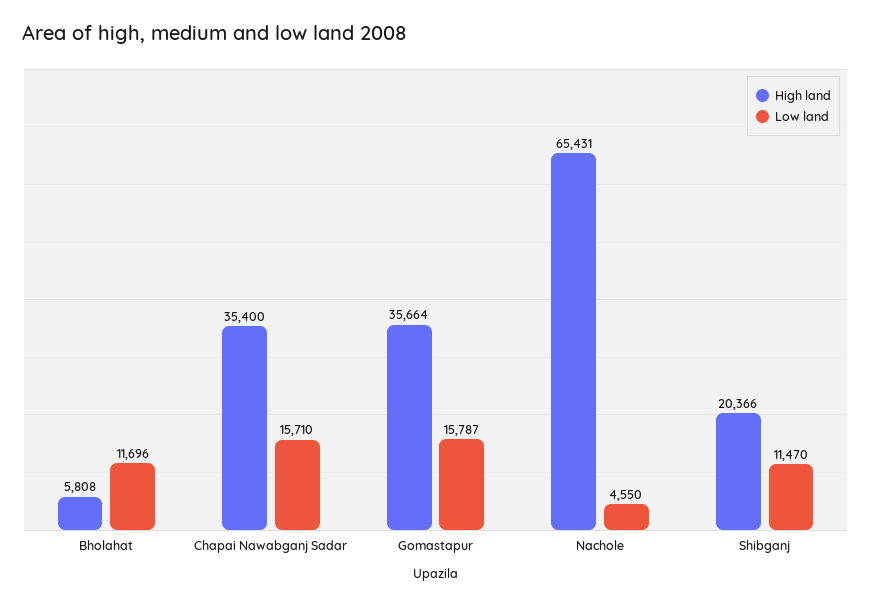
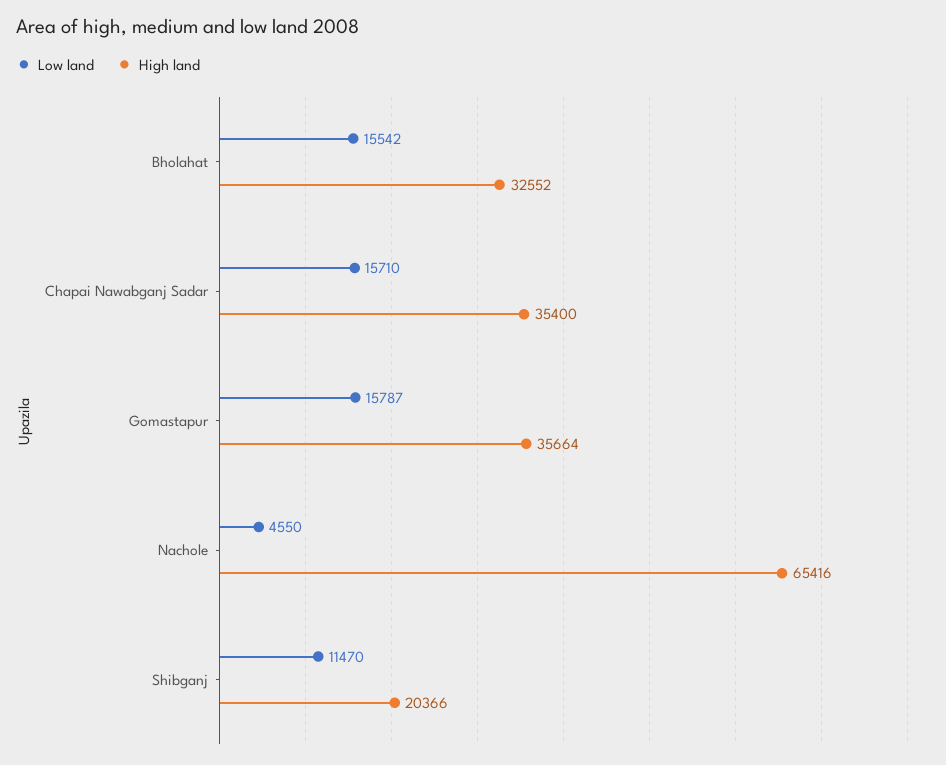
  {
    "High land": {
-     "Bholahat": 5808,
+     "Bholahat": 32552,
      "Chapai Nawabganj Sadar": 35400,
      "Gomastapur": 35664,
-     "Nachole": 65431,
+     "Nachole": 65416,
      "Shibganj": 20366
    },
    "Low land": {
-     "Bholahat": 11696,
+     "Bholahat": 15542,
      "Chapai Nawabganj Sadar": 15710,
      "Gomastapur": 15787,
      "Nachole": 4550,
      "Shibganj": 11470
    }
  }

